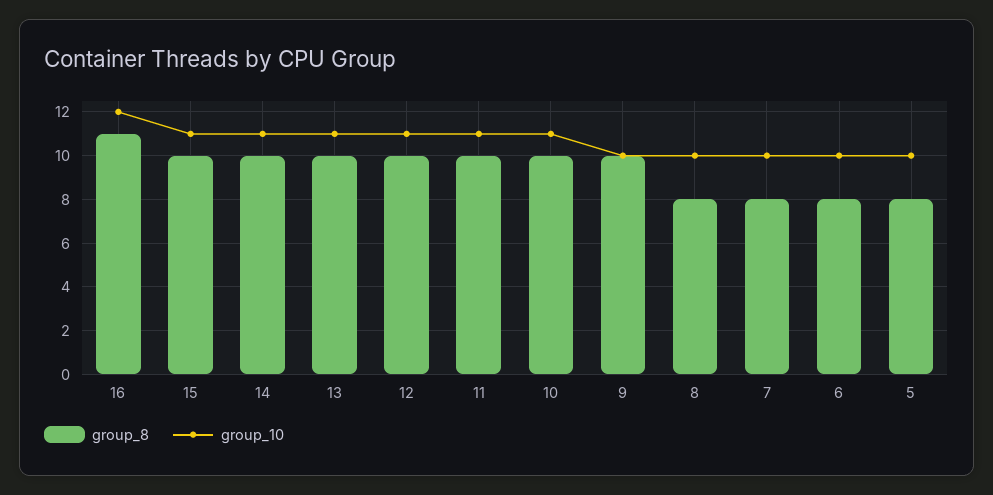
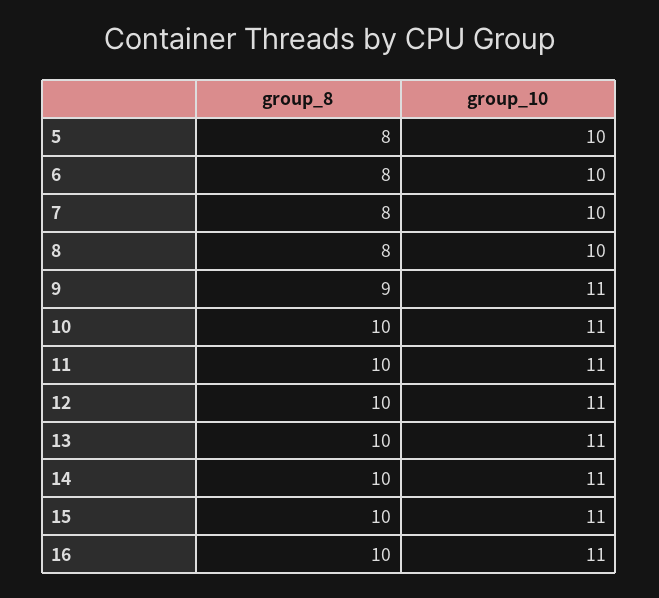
  {
    "group_8": {
-     "16": 11,
+     "16": 10,
      "15": 10,
      "14": 10,
      "13": 10,
      "12": 10,
      "11": 10,
      "10": 10,
-     "9": 10,
+     "9": 9,
      "8": 8,
      "7": 8,
      "6": 8,
      "5": 8
    },
    "group_10": {
-     "16": 12,
+     "16": 11,
      "15": 11,
      "14": 11,
      "13": 11,
      "12": 11,
      "11": 11,
      "10": 11,
-     "9": 10,
+     "9": 11,
      "8": 10,
      "7": 10,
      "6": 10,
      "5": 10
    }
  }

